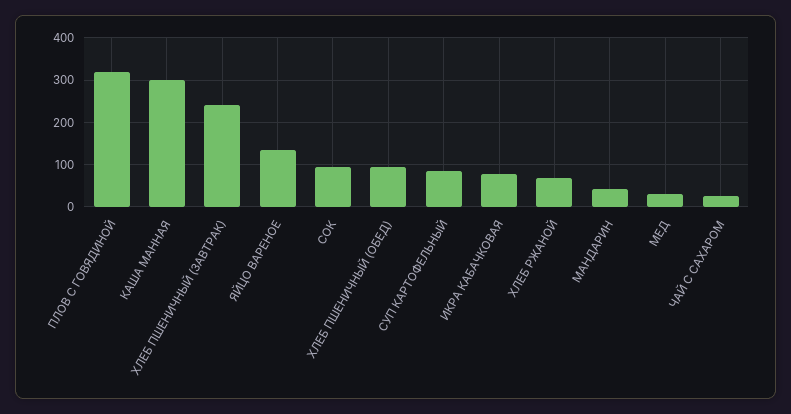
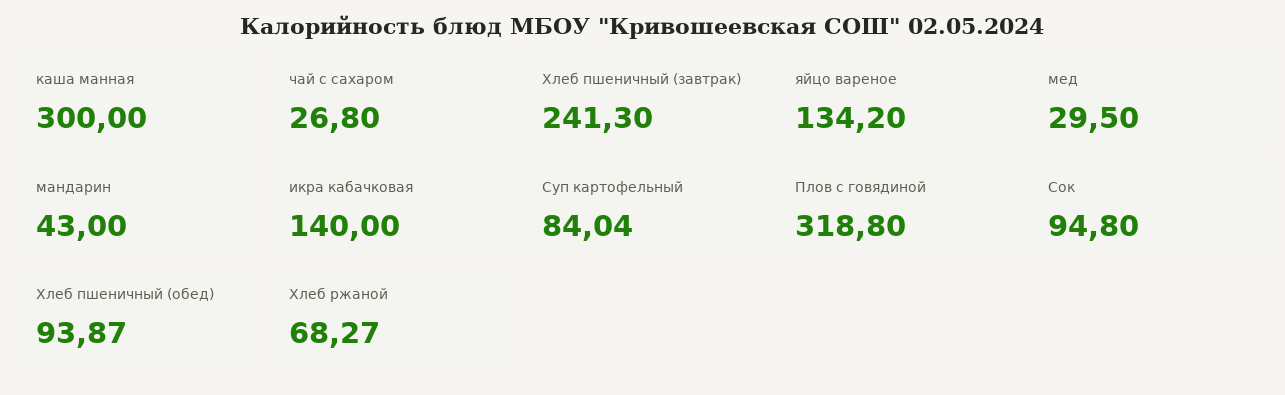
  {
    "ПЛОВ С ГОВЯДИНОЙ": 318.8,
    "КАША МАННАЯ": 300,
    "ХЛЕБ ПШЕНИЧНЫЙ (ЗАВТРАК)": 241.3,
    "ЯЙЦО ВАРЕНОЕ": 134.2,
    "СОК": 94.8,
    "ХЛЕБ ПШЕНИЧНЫЙ (ОБЕД)": 93.87,
    "СУП КАРТОФЕЛЬНЫЙ": 84.04,
-   "ИКРА КАБАЧКОВАЯ": 80,
+   "ИКРА КАБАЧКОВАЯ": 140,
    "ХЛЕБ РЖАНОЙ": 68.27,
    "МАНДАРИН": 43,
    "МЕД": 29.5,
    "ЧАЙ С САХАРОМ": 26.8
  }

